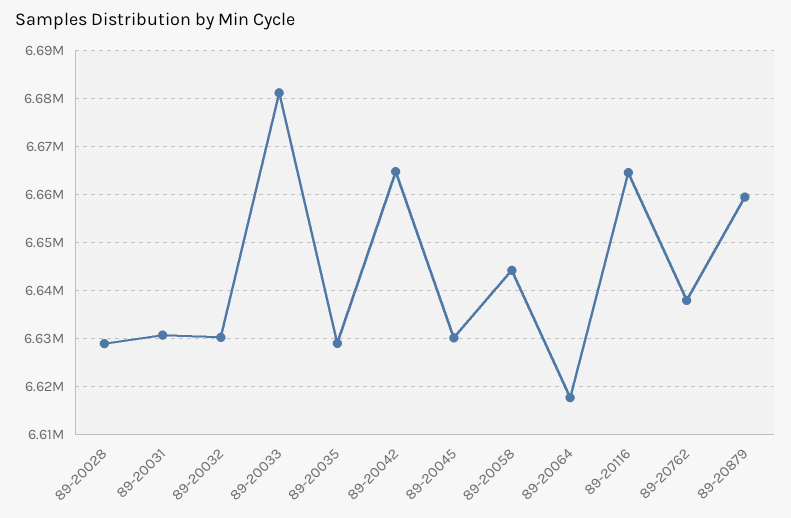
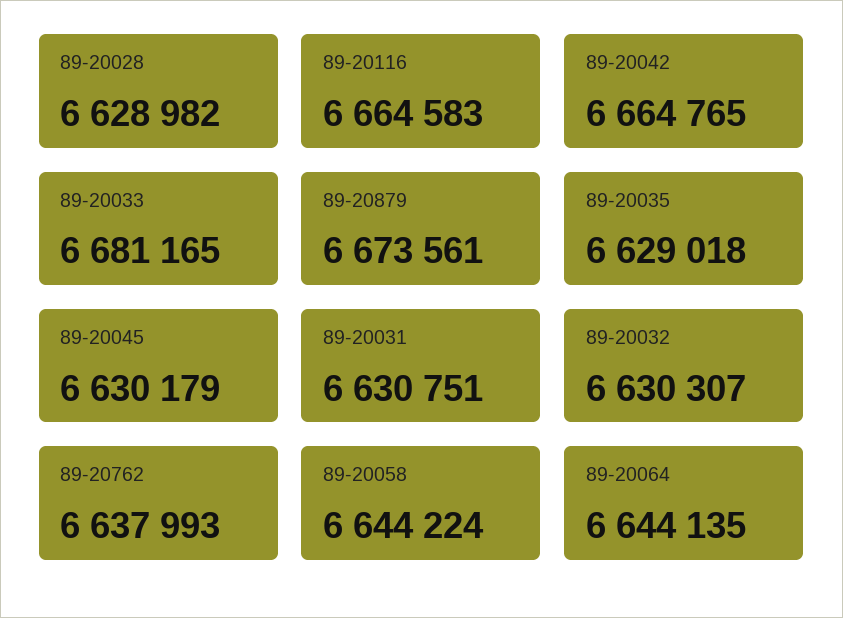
  {
    "89-20028": 6628982,
    "89-20031": 6630751,
    "89-20032": 6630307,
    "89-20033": 6681165,
    "89-20035": 6629018,
    "89-20042": 6664765,
    "89-20045": 6630179,
    "89-20058": 6644224,
-   "89-20064": 6618000,
+   "89-20064": 6644135,
    "89-20116": 6664583,
    "89-20762": 6637993,
-   "89-20879": 6660000
+   "89-20879": 6673561
  }

